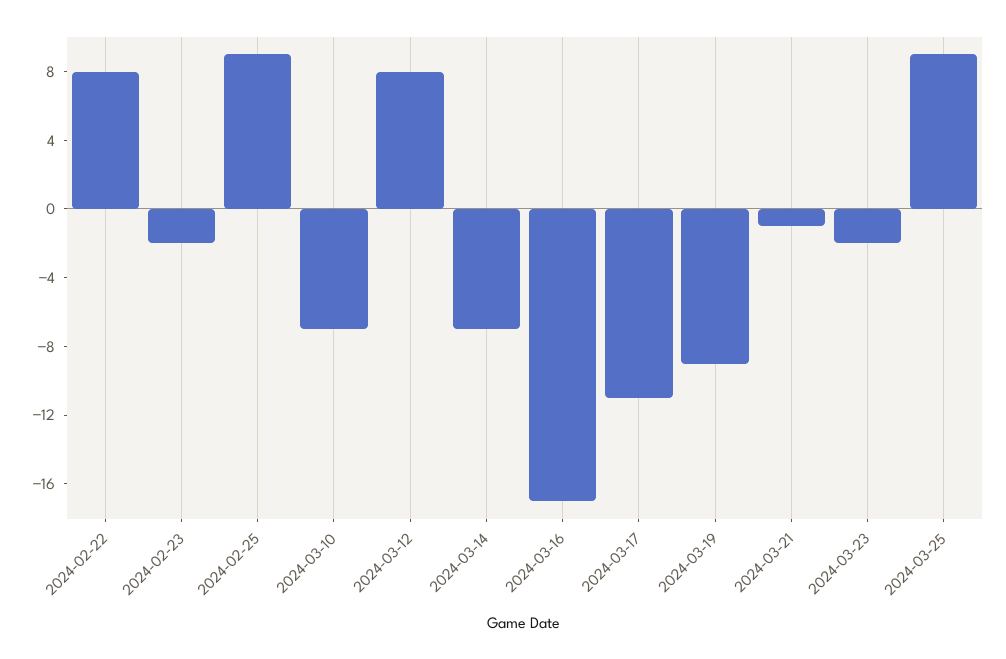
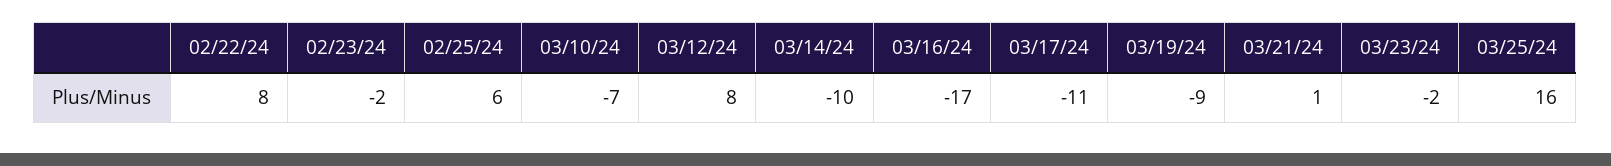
  {
    "2024-02-22": 8,
    "2024-02-23": -2,
-   "2024-02-25": 9,
+   "2024-02-25": 6,
    "2024-03-10": -7,
    "2024-03-12": 8,
-   "2024-03-14": -7,
+   "2024-03-14": -10,
    "2024-03-16": -17,
    "2024-03-17": -11,
    "2024-03-19": -9,
-   "2024-03-21": -1,
+   "2024-03-21": 1,
    "2024-03-23": -2,
-   "2024-03-25": 9
+   "2024-03-25": 16
  }

